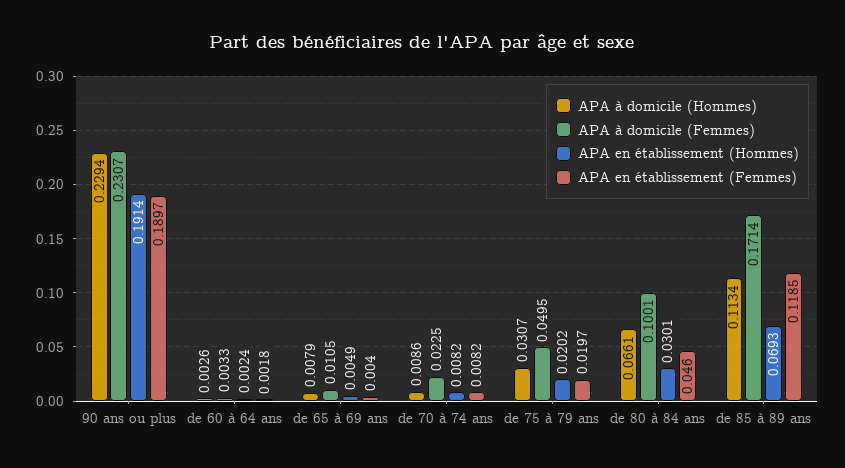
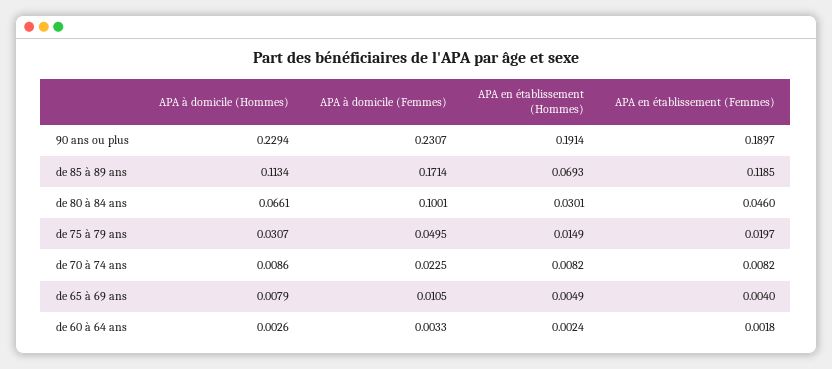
  {
    "APA à domicile (Hommes)": {
      "90 ans ou plus": 0.2294,
      "de 60 à 64 ans": 0.0026,
      "de 65 à 69 ans": 0.0079,
      "de 70 à 74 ans": 0.0086,
      "de 75 à 79 ans": 0.0307,
      "de 80 à 84 ans": 0.0661,
      "de 85 à 89 ans": 0.1134
    },
    "APA à domicile (Femmes)": {
      "90 ans ou plus": 0.2307,
      "de 60 à 64 ans": 0.0033,
      "de 65 à 69 ans": 0.0105,
      "de 70 à 74 ans": 0.0225,
      "de 75 à 79 ans": 0.0495,
      "de 80 à 84 ans": 0.1001,
      "de 85 à 89 ans": 0.1714
    },
    "APA en établissement (Hommes)": {
      "90 ans ou plus": 0.1914,
      "de 60 à 64 ans": 0.0024,
      "de 65 à 69 ans": 0.0049,
      "de 70 à 74 ans": 0.0082,
-     "de 75 à 79 ans": 0.0202,
+     "de 75 à 79 ans": 0.0149,
      "de 80 à 84 ans": 0.0301,
      "de 85 à 89 ans": 0.0693
    },
    "APA en établissement (Femmes)": {
      "90 ans ou plus": 0.1897,
      "de 60 à 64 ans": 0.0018,
      "de 65 à 69 ans": 0.004,
      "de 70 à 74 ans": 0.0082,
      "de 75 à 79 ans": 0.0197,
      "de 80 à 84 ans": 0.046,
      "de 85 à 89 ans": 0.1185
    }
  }

